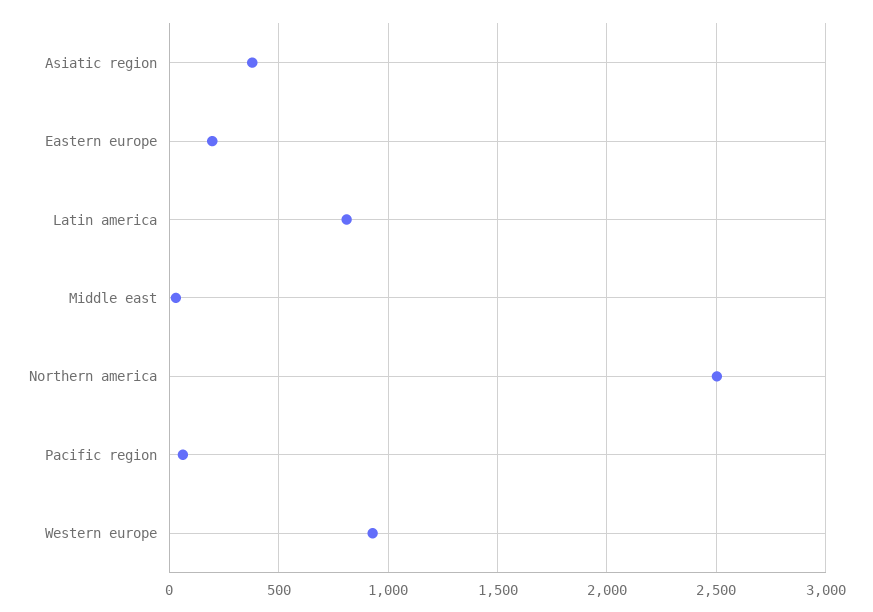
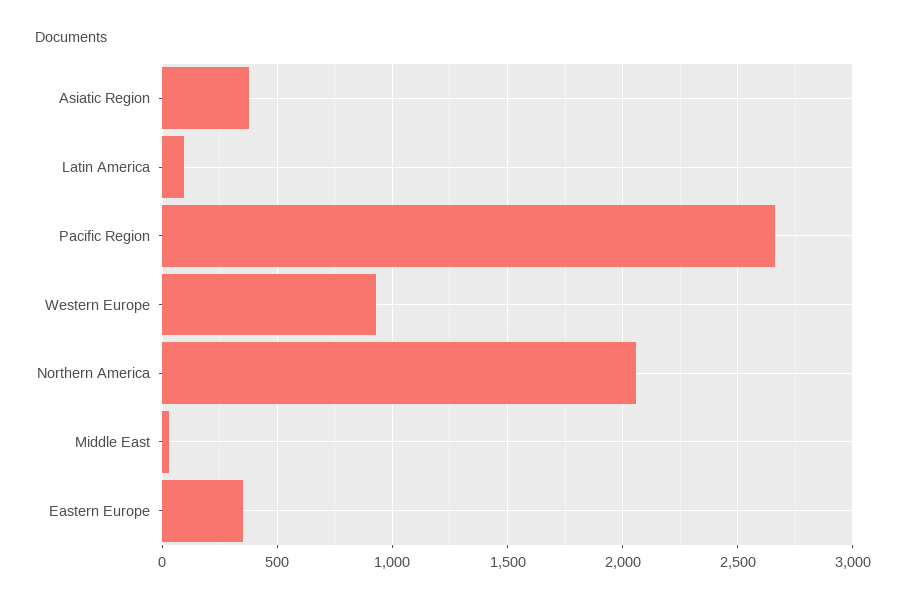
  {
    "Asiatic region": 400,
-   "Eastern europe": 200,
+   "Eastern europe": 350,
-   "Latin america": 800,
+   "Latin america": 100,
    "Middle east": 50,
-   "Northern america": 2500,
+   "Northern america": 2050,
-   "Pacific region": 50,
+   "Pacific region": 2650,
    "Western europe": 950
  }

